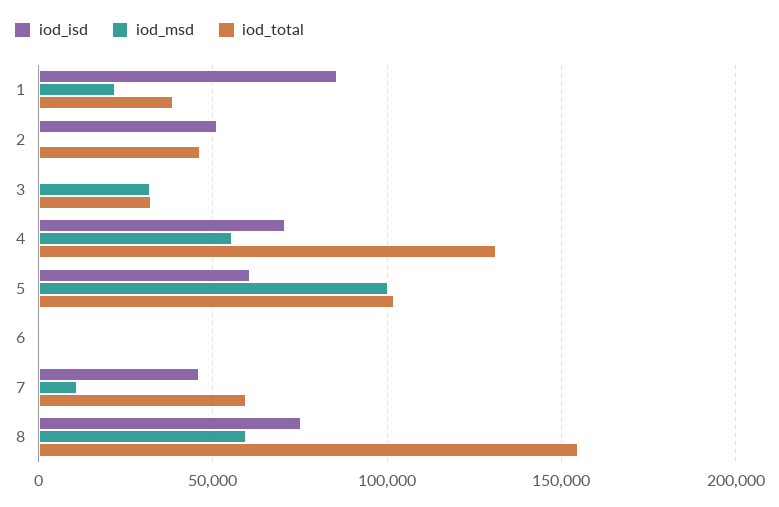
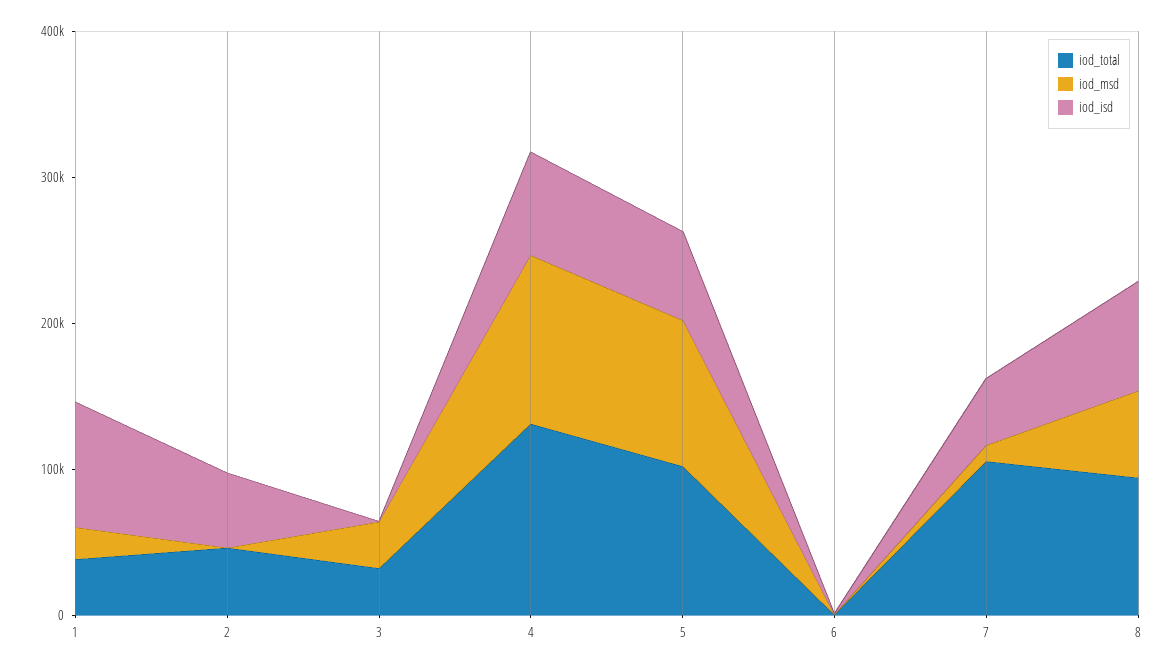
  {
    "iod_isd": {
      "1": 85000,
      "2": 50000,
      "3": 0,
      "4": 70000,
      "5": 60000,
      "6": 0,
      "7": 45000,
      "8": 75000
    },
    "iod_msd": {
      "1": 20000,
      "2": 0,
      "3": 30000,
-     "4": 55000,
+     "4": 120000,
      "5": 100000,
      "6": 0,
      "7": 10000,
      "8": 60000
    },
    "iod_total": {
      "1": 40000,
      "2": 45000,
      "3": 30000,
      "4": 130000,
      "5": 100000,
      "6": 0,
-     "7": 60000,
+     "7": 100000,
-     "8": 155000
+     "8": 100000
    }
  }

